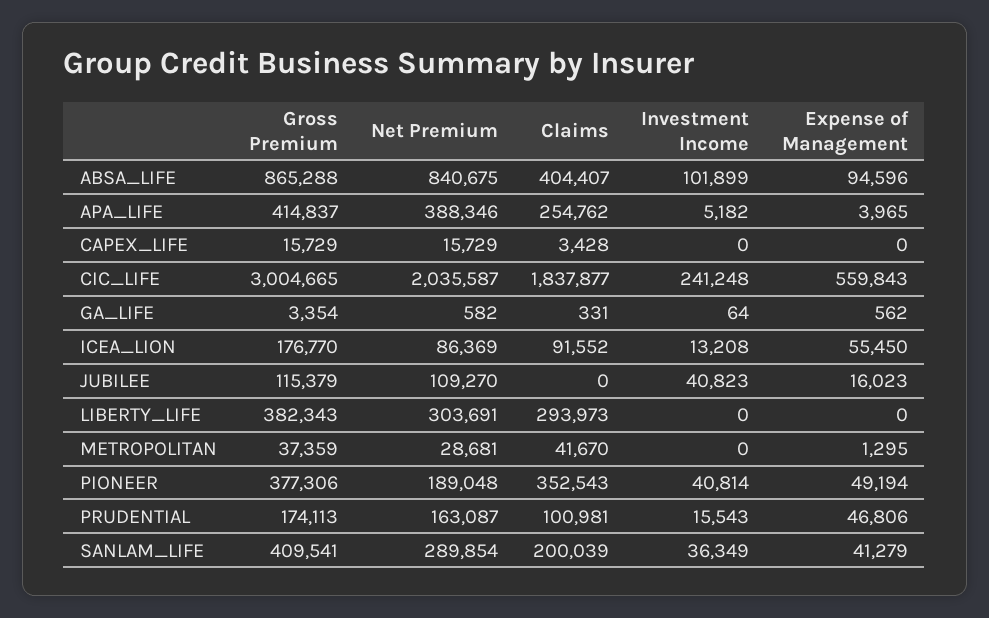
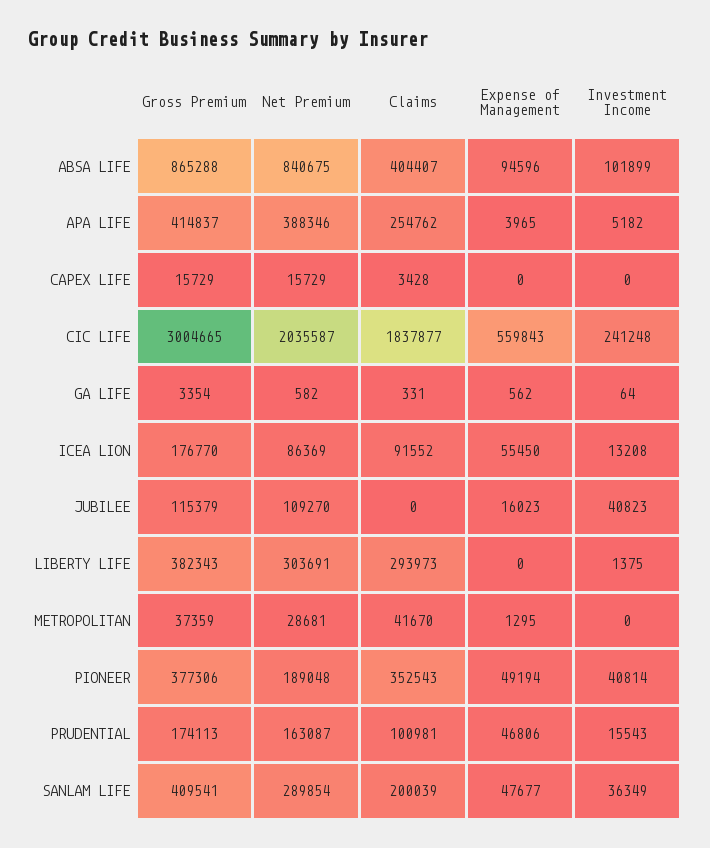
  {
    "Gross Premium": {
      "ABSA_LIFE": 865288,
      "APA_LIFE": 414837,
      "CAPEX_LIFE": 15729,
      "CIC_LIFE": 3004665,
      "GA_LIFE": 3354,
      "ICEA_LION": 176770,
      "JUBILEE": 115379,
      "LIBERTY_LIFE": 382343,
      "METROPOLITAN": 37359,
      "PIONEER": 377306,
      "PRUDENTIAL": 174113,
      "SANLAM_LIFE": 409541
    },
    "Net Premium": {
      "ABSA_LIFE": 840675,
      "APA_LIFE": 388346,
      "CAPEX_LIFE": 15729,
      "CIC_LIFE": 2035587,
      "GA_LIFE": 582,
      "ICEA_LION": 86369,
      "JUBILEE": 109270,
      "LIBERTY_LIFE": 303691,
      "METROPOLITAN": 28681,
      "PIONEER": 189048,
      "PRUDENTIAL": 163087,
      "SANLAM_LIFE": 289854
    },
    "Claims": {
      "ABSA_LIFE": 404407,
      "APA_LIFE": 254762,
      "CAPEX_LIFE": 3428,
      "CIC_LIFE": 1837877,
      "GA_LIFE": 331,
      "ICEA_LION": 91552,
      "JUBILEE": 0,
      "LIBERTY_LIFE": 293973,
      "METROPOLITAN": 41670,
      "PIONEER": 352543,
      "PRUDENTIAL": 100981,
      "SANLAM_LIFE": 200039
    },
    "Investment Income": {
      "ABSA_LIFE": 101899,
      "APA_LIFE": 5182,
      "CAPEX_LIFE": 0,
      "CIC_LIFE": 241248,
      "GA_LIFE": 64,
      "ICEA_LION": 13208,
      "JUBILEE": 40823,
-     "LIBERTY_LIFE": 0,
+     "LIBERTY_LIFE": 1375,
      "METROPOLITAN": 0,
      "PIONEER": 40814,
      "PRUDENTIAL": 15543,
      "SANLAM_LIFE": 36349
    },
    "Expense of Management": {
      "ABSA_LIFE": 94596,
      "APA_LIFE": 3965,
      "CAPEX_LIFE": 0,
      "CIC_LIFE": 559843,
      "GA_LIFE": 562,
      "ICEA_LION": 55450,
      "JUBILEE": 16023,
      "LIBERTY_LIFE": 0,
      "METROPOLITAN": 1295,
      "PIONEER": 49194,
      "PRUDENTIAL": 46806,
-     "SANLAM_LIFE": 41279
+     "SANLAM_LIFE": 47677
    }
  }

